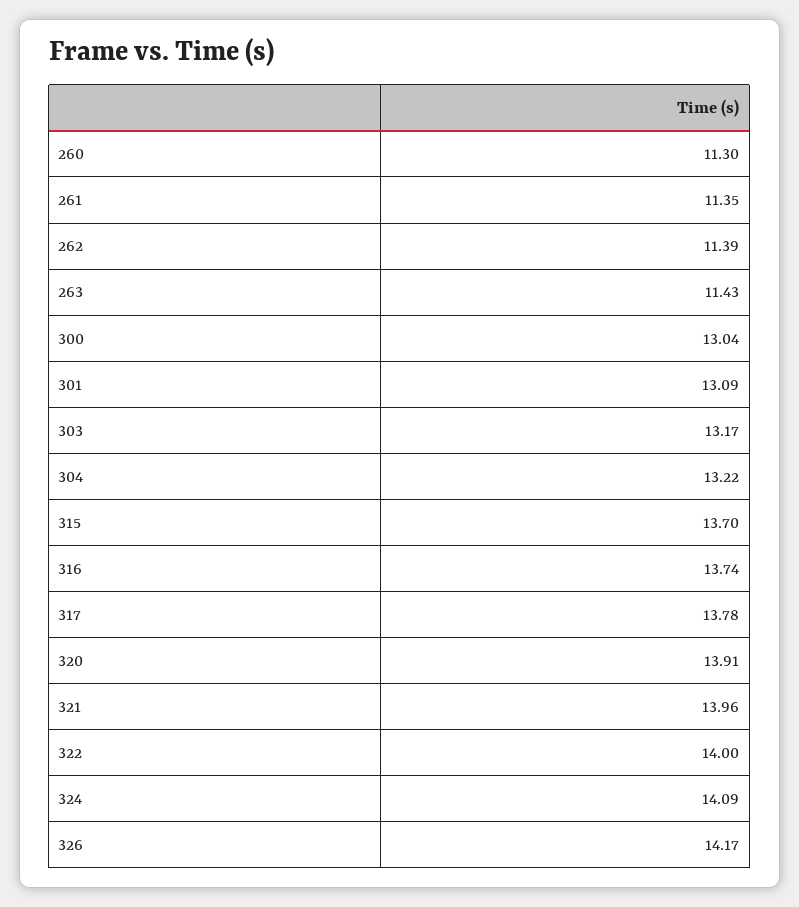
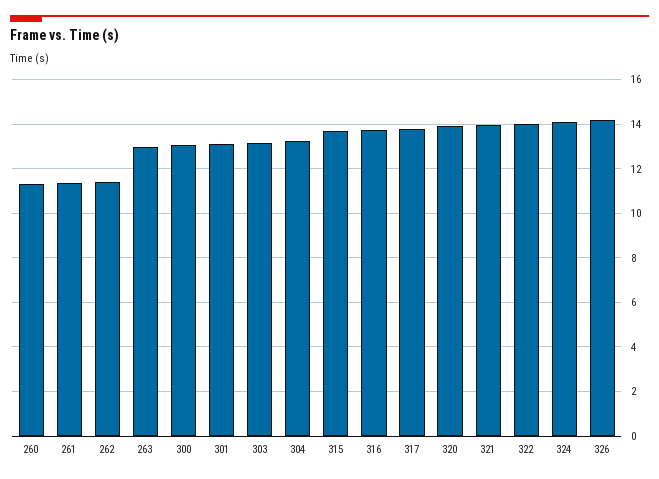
  {
    "260": 11.3,
    "261": 11.35,
    "262": 11.39,
-   "263": 11.43,
+   "263": 13,
    "300": 13.04,
    "301": 13.09,
    "303": 13.17,
    "304": 13.22,
    "315": 13.7,
    "316": 13.74,
    "317": 13.78,
    "320": 13.91,
    "321": 13.96,
    "322": 14,
    "324": 14.09,
    "326": 14.17
  }

